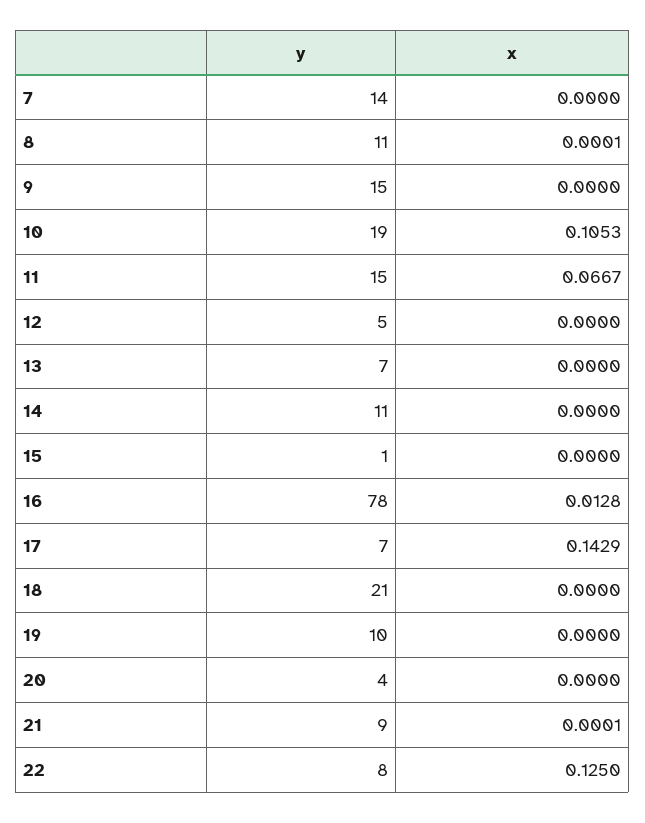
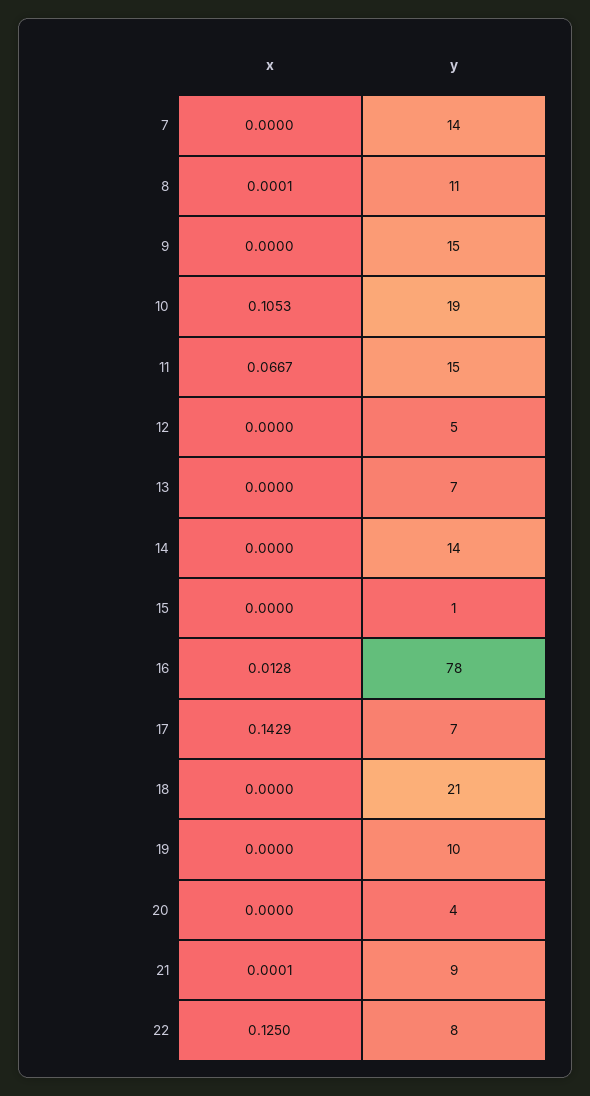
  {
    "y": {
      "7": 14,
      "8": 11,
      "9": 15,
      "10": 19,
      "11": 15,
      "12": 5,
      "13": 7,
-     "14": 11,
+     "14": 14,
      "15": 1,
      "16": 78,
      "17": 7,
      "18": 21,
      "19": 10,
      "20": 4,
      "21": 9,
      "22": 8
    },
    "x": {
      "7": 0,
      "8": 0.0001,
      "9": 0,
      "10": 0.1053,
      "11": 0.0667,
      "12": 0,
      "13": 0,
      "14": 0,
      "15": 0,
      "16": 0.0128,
      "17": 0.1429,
      "18": 0,
      "19": 0,
      "20": 0,
      "21": 0.0001,
      "22": 0.125
    }
  }

